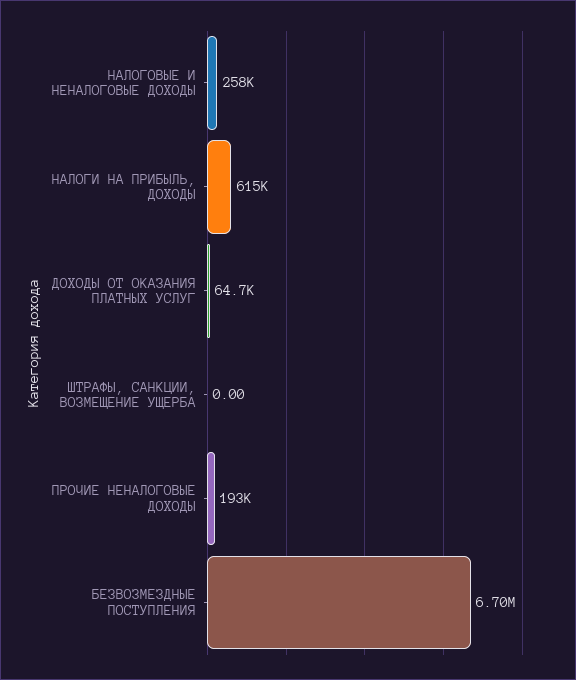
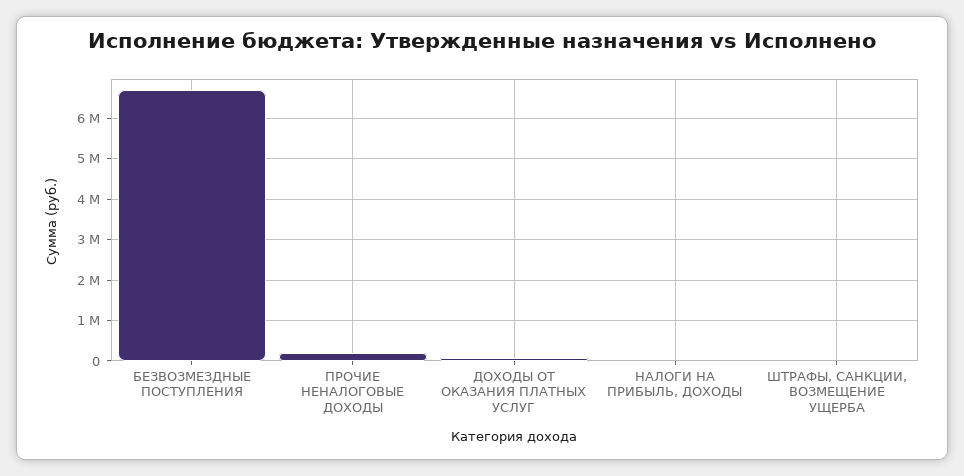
  {
-   "НАЛОГОВЫЕ И НЕНАЛОГОВЫЕ ДОХОДЫ": 258000,
-   "НАЛОГИ НА ПРИБЫЛЬ, ДОХОДЫ": 615000,
+   "НАЛОГИ НА ПРИБЫЛЬ, ДОХОДЫ": 0,
    "ДОХОДЫ ОТ ОКАЗАНИЯ ПЛАТНЫХ УСЛУГ": 64700,
    "ШТРАФЫ, САНКЦИИ, ВОЗМЕЩЕНИЕ УЩЕРБА": 0,
    "ПРОЧИЕ НЕНАЛОГОВЫЕ ДОХОДЫ": 193000,
    "БЕЗВОЗМЕЗДНЫЕ ПОСТУПЛЕНИЯ": 6700000
  }

